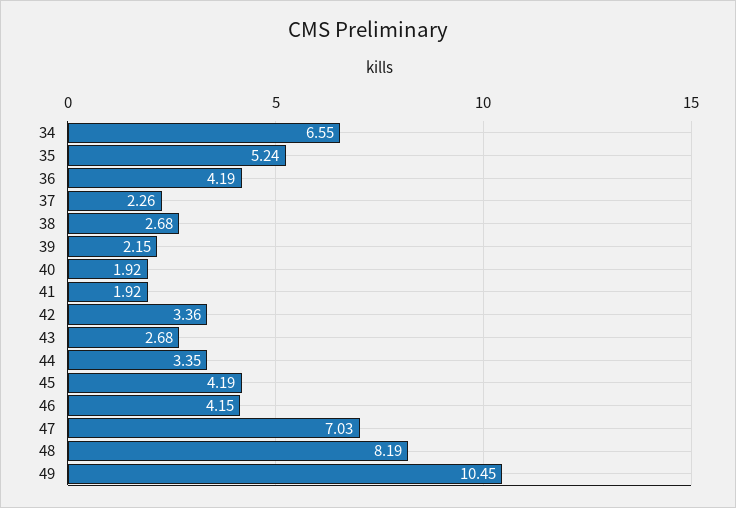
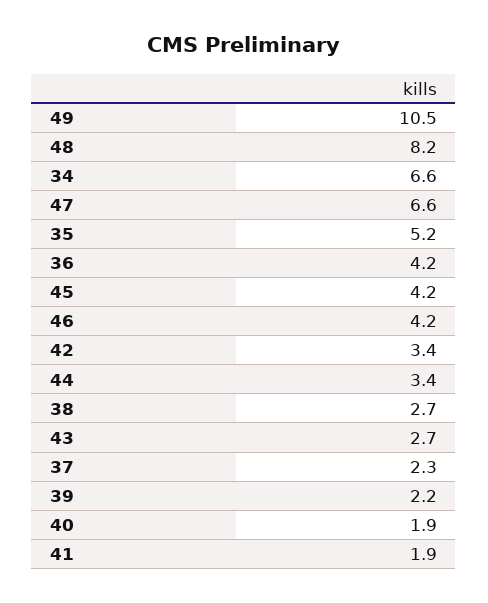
  {
    "34": 6.55,
    "35": 5.24,
    "36": 4.19,
    "37": 2.26,
    "38": 2.68,
    "39": 2.15,
    "40": 1.92,
    "41": 1.92,
    "42": 3.36,
    "43": 2.68,
    "44": 3.35,
    "45": 4.19,
    "46": 4.15,
-   "47": 7.03,
+   "47": 6.6,
    "48": 8.19,
    "49": 10.45
  }

